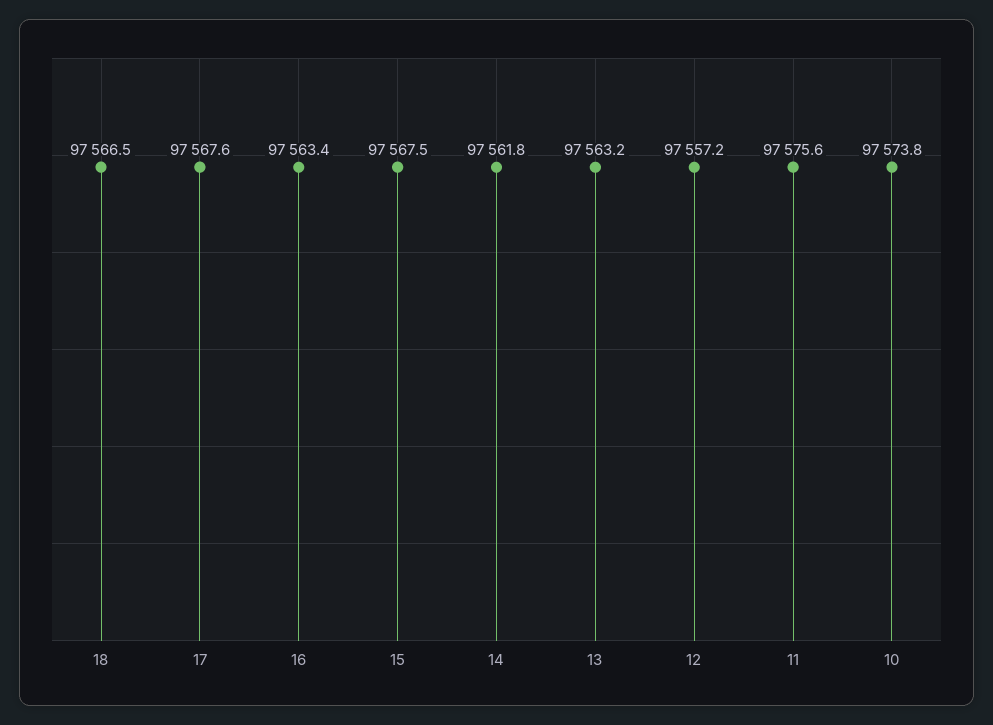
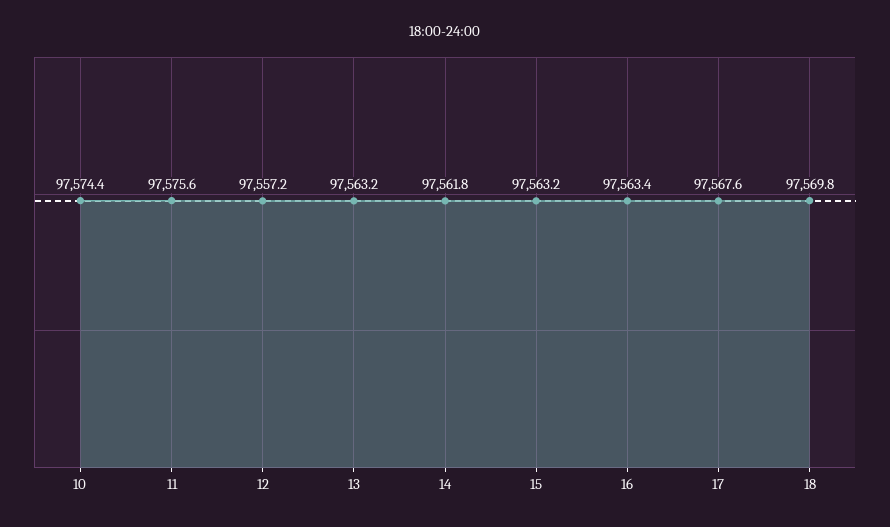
  {
-   "18": 97566.5,
+   "18": 97569.8,
    "17": 97567.6,
    "16": 97563.4,
-   "15": 97567.5,
+   "15": 97563.2,
    "14": 97561.8,
    "13": 97563.2,
    "12": 97557.2,
    "11": 97575.6,
-   "10": 97573.8
+   "10": 97574.4
  }

